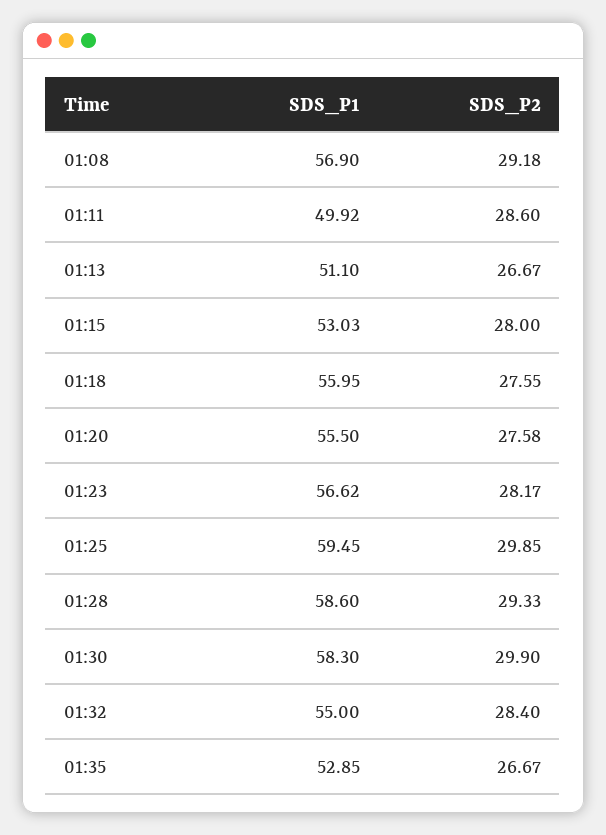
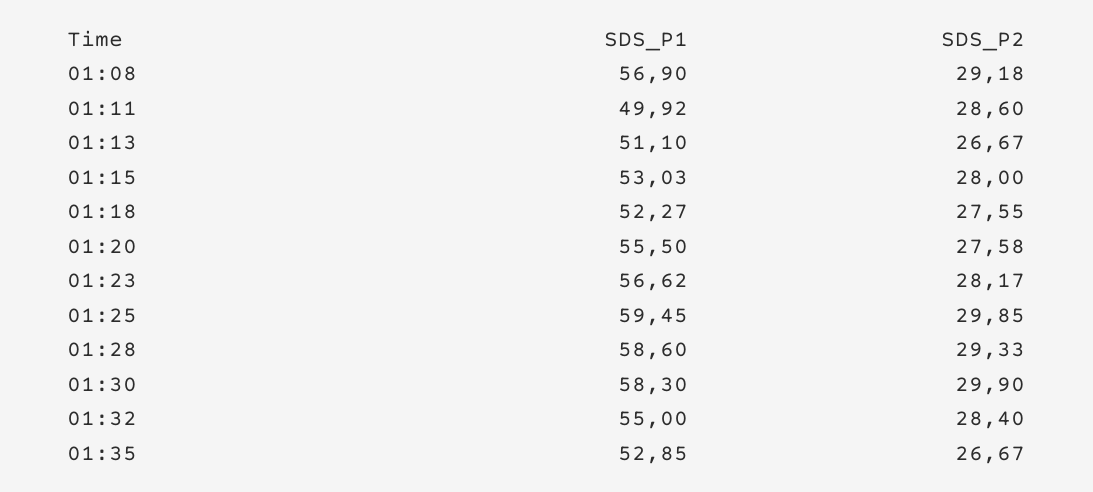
  {
    "SDS_P1": {
      "01:08": 56.9,
      "01:11": 49.92,
      "01:13": 51.1,
      "01:15": 53.03,
-     "01:18": 55.95,
+     "01:18": 52.27,
      "01:20": 55.5,
      "01:23": 56.62,
      "01:25": 59.45,
      "01:28": 58.6,
      "01:30": 58.3,
      "01:32": 55,
      "01:35": 52.85
    },
    "SDS_P2": {
      "01:08": 29.18,
      "01:11": 28.6,
      "01:13": 26.67,
      "01:15": 28,
      "01:18": 27.55,
      "01:20": 27.58,
      "01:23": 28.17,
      "01:25": 29.85,
      "01:28": 29.33,
      "01:30": 29.9,
      "01:32": 28.4,
      "01:35": 26.67
    }
  }

